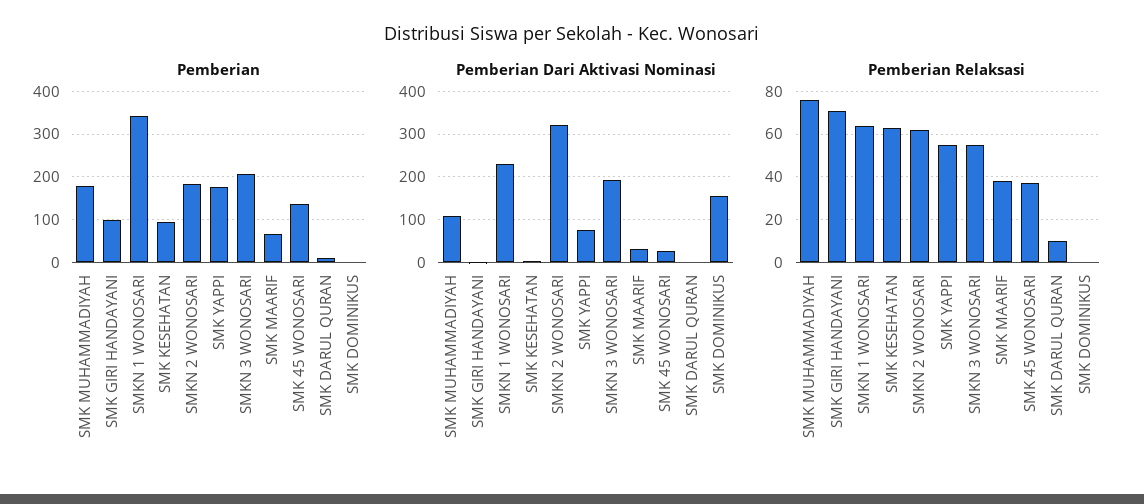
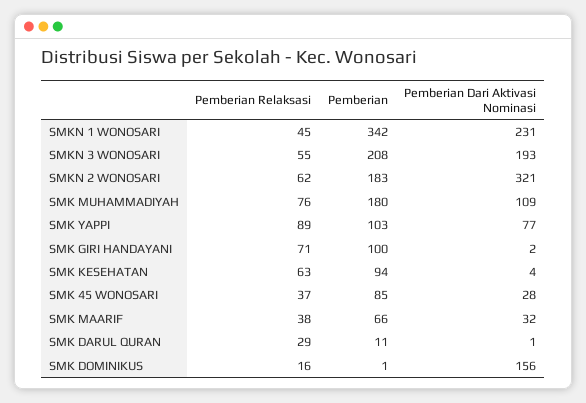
  {
    "Pemberian": {
      "SMK MUHAMMADIYAH": 180,
      "SMK GIRI HANDAYANI": 100,
      "SMKN 1 WONOSARI": 342,
      "SMK KESEHATAN": 94,
      "SMKN 2 WONOSARI": 183,
-     "SMK YAPPI": 180,
+     "SMK YAPPI": 103,
      "SMKN 3 WONOSARI": 208,
      "SMK MAARIF": 66,
-     "SMK 45 WONOSARI": 140,
+     "SMK 45 WONOSARI": 85,
      "SMK DARUL QURAN": 11,
      "SMK DOMINIKUS": 1
    },
    "Pemberian Dari Aktivasi Nominasi": {
      "SMK MUHAMMADIYAH": 109,
      "SMK GIRI HANDAYANI": 2,
      "SMKN 1 WONOSARI": 231,
      "SMK KESEHATAN": 4,
      "SMKN 2 WONOSARI": 321,
      "SMK YAPPI": 77,
      "SMKN 3 WONOSARI": 193,
      "SMK MAARIF": 32,
      "SMK 45 WONOSARI": 28,
      "SMK DARUL QURAN": 1,
      "SMK DOMINIKUS": 156
    },
    "Pemberian Relaksasi": {
      "SMK MUHAMMADIYAH": 76,
      "SMK GIRI HANDAYANI": 71,
-     "SMKN 1 WONOSARI": 65,
+     "SMKN 1 WONOSARI": 45,
      "SMK KESEHATAN": 63,
      "SMKN 2 WONOSARI": 62,
-     "SMK YAPPI": 55,
+     "SMK YAPPI": 89,
      "SMKN 3 WONOSARI": 55,
      "SMK MAARIF": 38,
      "SMK 45 WONOSARI": 37,
-     "SMK DARUL QURAN": 10,
+     "SMK DARUL QURAN": 29,
-     "SMK DOMINIKUS": 0
+     "SMK DOMINIKUS": 16
    }
  }

